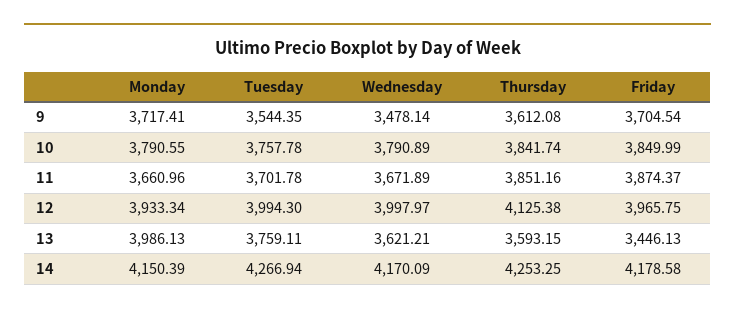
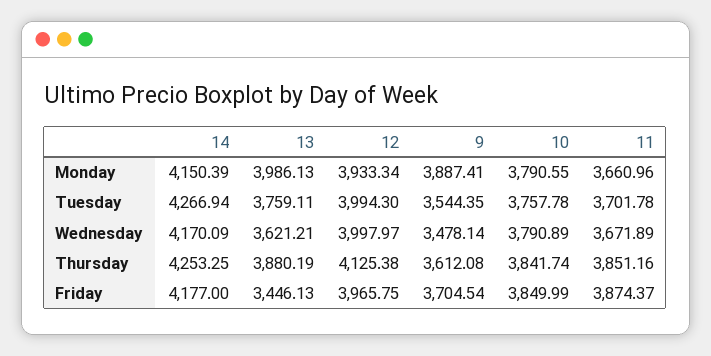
  {
    "Monday": {
-     "9": 3717.41,
+     "9": 3887.41,
      "10": 3790.55,
      "11": 3660.96,
      "12": 3933.34,
      "13": 3986.13,
      "14": 4150.39
    },
    "Tuesday": {
      "9": 3544.35,
      "10": 3757.78,
      "11": 3701.78,
      "12": 3994.3,
      "13": 3759.11,
      "14": 4266.94
    },
    "Wednesday": {
      "9": 3478.14,
      "10": 3790.89,
      "11": 3671.89,
      "12": 3997.97,
      "13": 3621.21,
      "14": 4170.09
    },
    "Thursday": {
      "9": 3612.08,
      "10": 3841.74,
      "11": 3851.16,
      "12": 4125.38,
-     "13": 3593.15,
+     "13": 3880.19,
      "14": 4253.25
    },
    "Friday": {
      "9": 3704.54,
      "10": 3849.99,
      "11": 3874.37,
      "12": 3965.75,
      "13": 3446.13,
-     "14": 4178.58
+     "14": 4177
    }
  }

